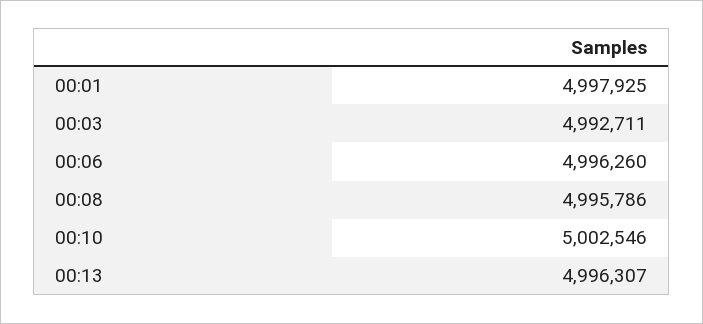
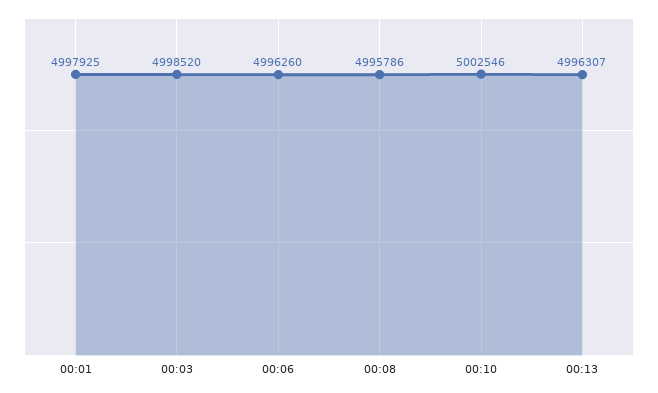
  {
    "00:01": 4997925,
-   "00:03": 4992711,
+   "00:03": 4998520,
    "00:06": 4996260,
    "00:08": 4995786,
    "00:10": 5002546,
    "00:13": 4996307
  }

